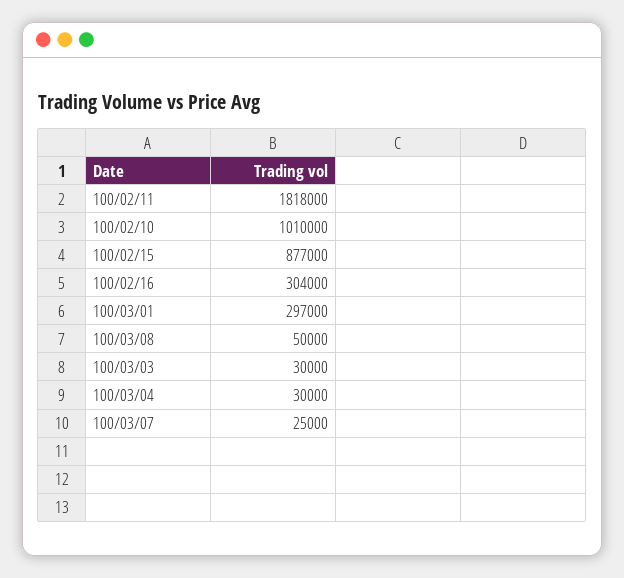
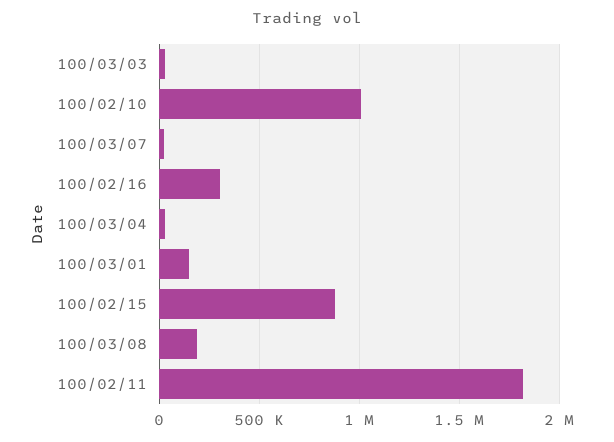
  {
    "100/02/11": 1818000,
    "100/02/10": 1010000,
    "100/02/15": 877000,
    "100/02/16": 304000,
-   "100/03/01": 297000,
+   "100/03/01": 150000,
-   "100/03/08": 50000,
+   "100/03/08": 200000,
    "100/03/03": 30000,
    "100/03/04": 30000,
    "100/03/07": 25000
  }

